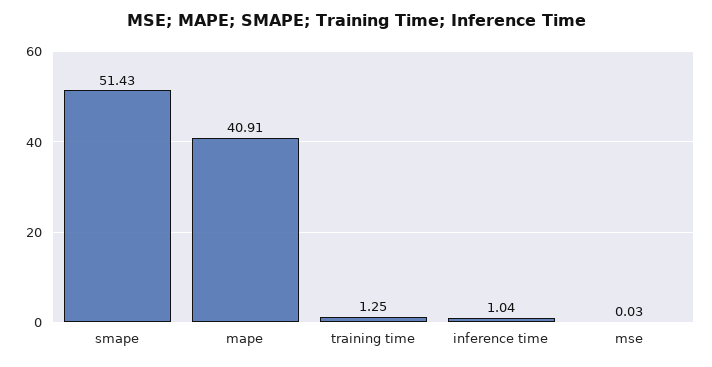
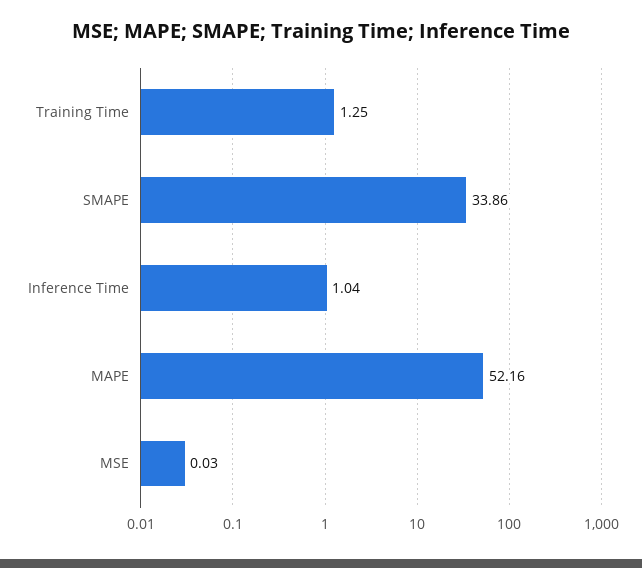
  {
-   "smape": 51.43,
+   "smape": 33.86,
-   "mape": 40.91,
+   "mape": 52.16,
    "training time": 1.25,
    "inference time": 1.04,
    "mse": 0.03
  }

